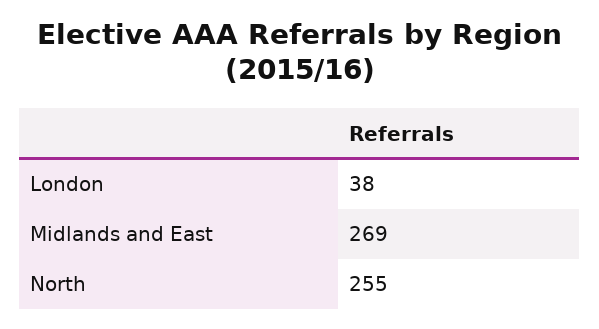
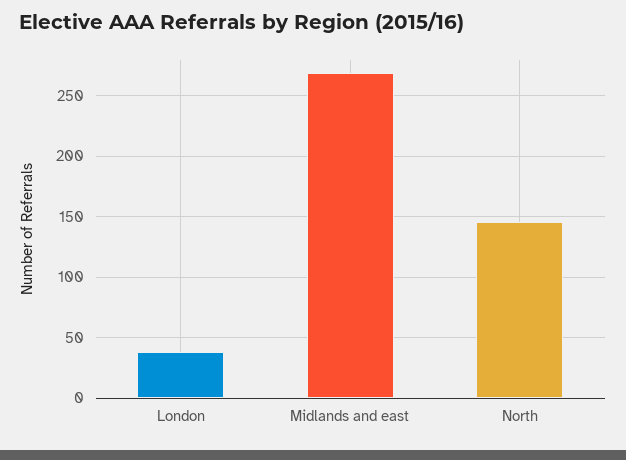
  {
    "London": 38,
    "Midlands and East": 269,
-   "North": 255
+   "North": 145
  }

